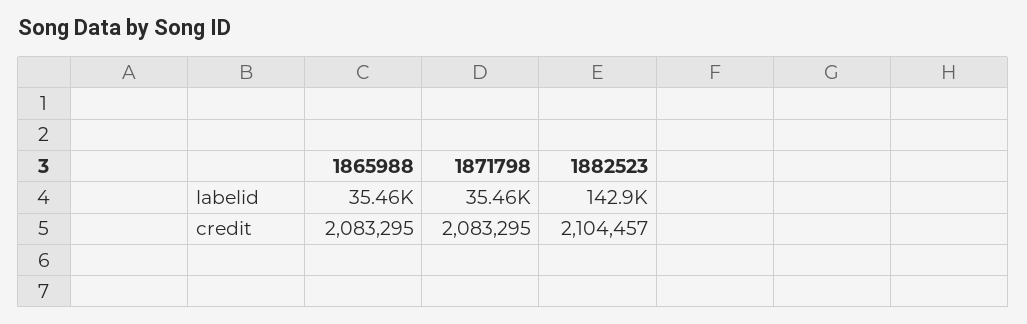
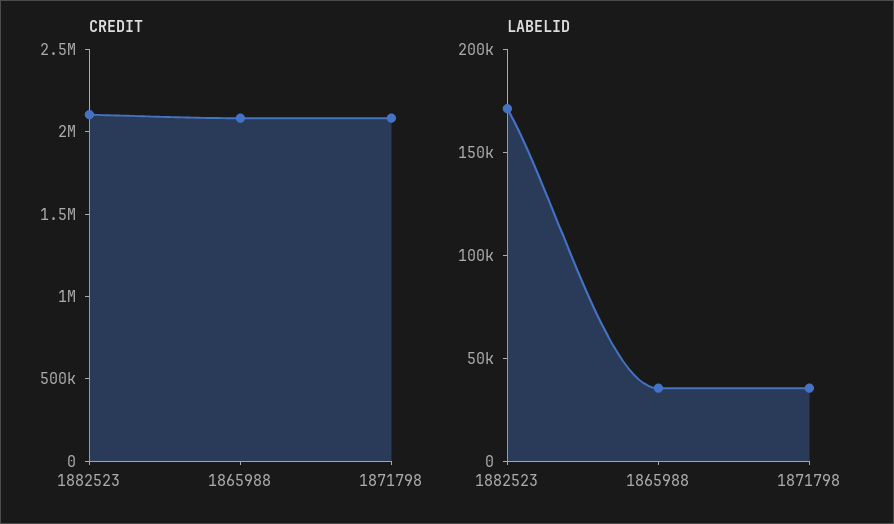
  {
    "labelid": {
      "1865988": 35460,
      "1871798": 35460,
-     "1882523": 142900
+     "1882523": 170000
    },
    "credit": {
      "1865988": 2083295,
      "1871798": 2083295,
      "1882523": 2104457
    }
  }

